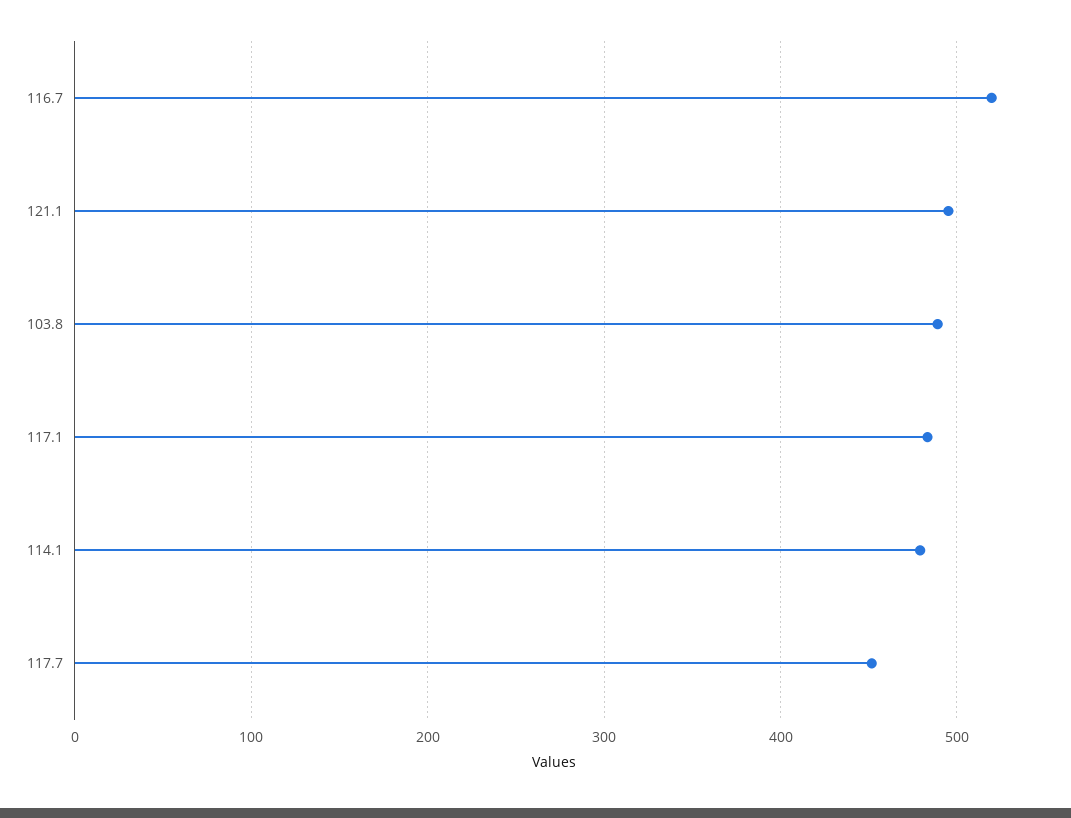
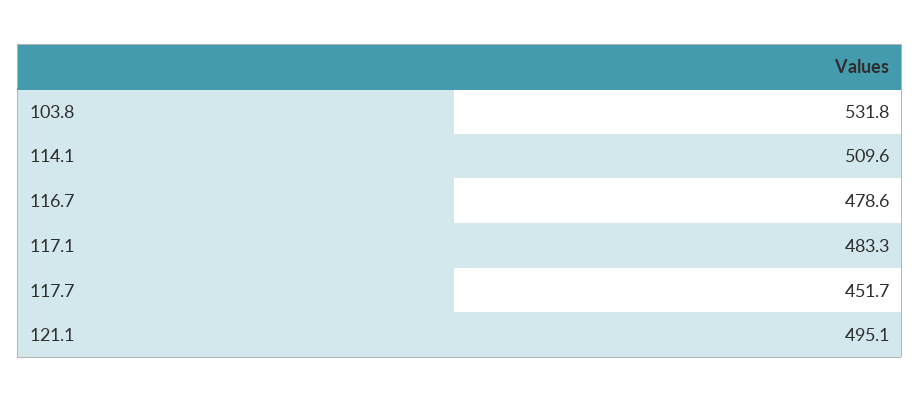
  {
-   "116.7": 520,
+   "116.7": 478.6,
    "121.1": 495.1,
-   "103.8": 490,
+   "103.8": 531.8,
    "117.1": 483.3,
-   "114.1": 480,
+   "114.1": 509.6,
    "117.7": 451.7
  }

